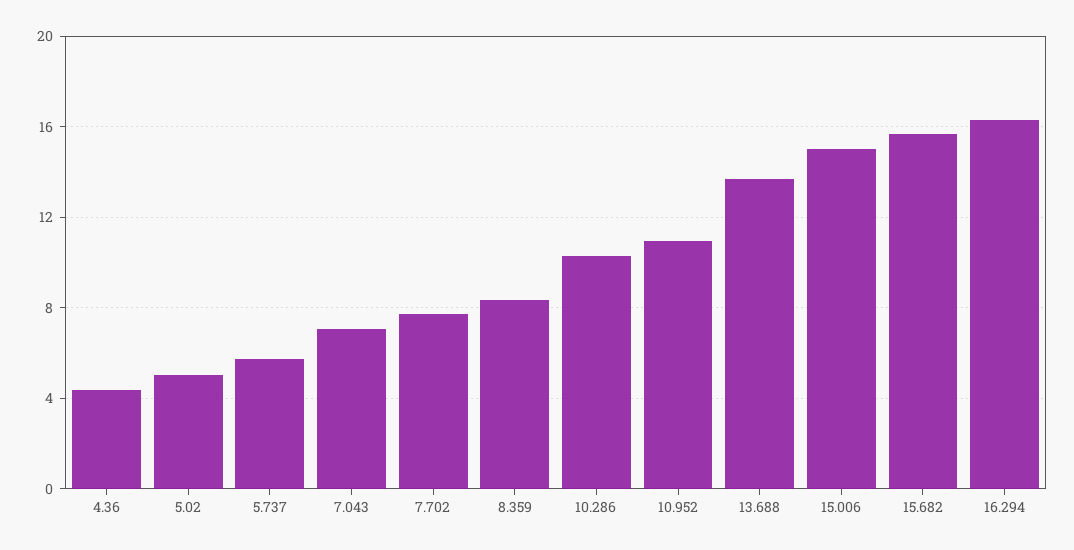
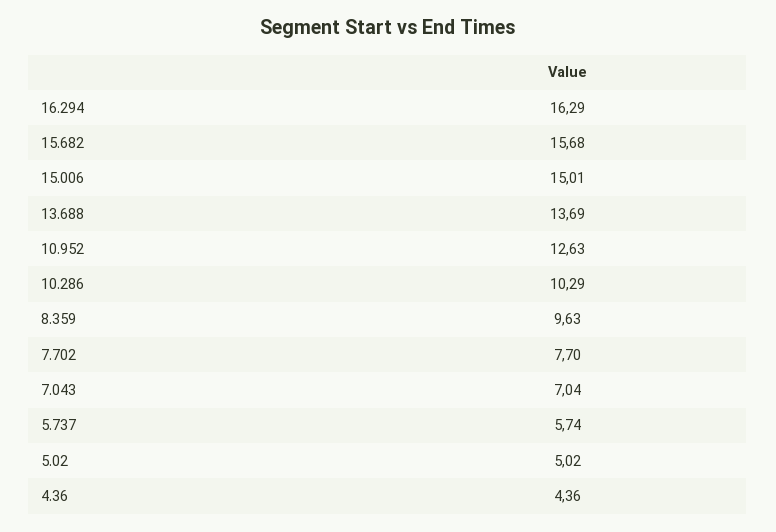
  {
    "4.36": 4.36,
    "5.02": 5.02,
    "5.737": 5.74,
    "7.043": 7.04,
    "7.702": 7.7,
-   "8.359": 8.5,
+   "8.359": 9.63,
    "10.286": 10.29,
-   "10.952": 11,
+   "10.952": 12.63,
    "13.688": 13.69,
    "15.006": 15.01,
    "15.682": 15.68,
    "16.294": 16.29
  }

